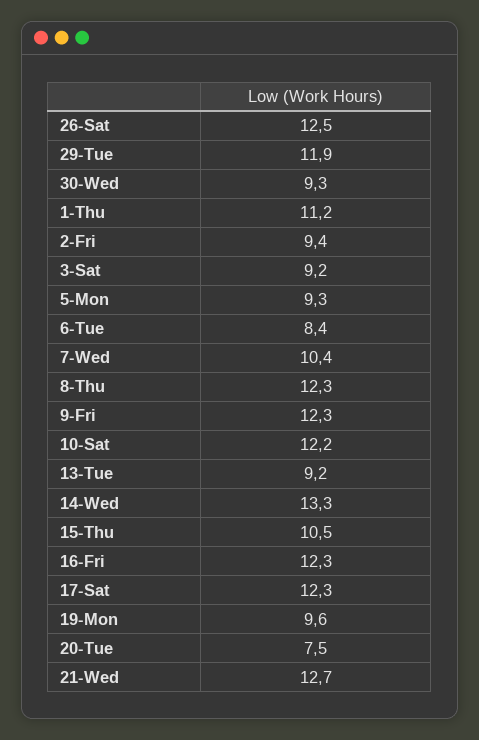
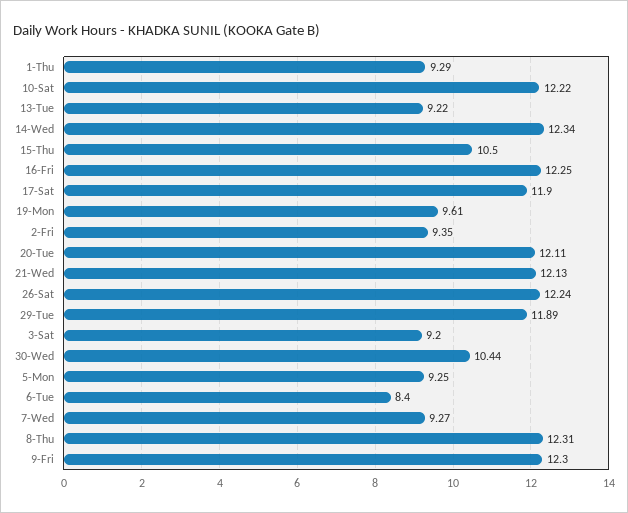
  {
-   "26-Sat": 12.5,
+   "26-Sat": 12.24,
    "29-Tue": 11.89,
-   "30-Wed": 9.3,
+   "30-Wed": 10.44,
-   "1-Thu": 11.2,
+   "1-Thu": 9.29,
    "2-Fri": 9.35,
    "3-Sat": 9.2,
    "5-Mon": 9.25,
    "6-Tue": 8.4,
-   "7-Wed": 10.4,
+   "7-Wed": 9.27,
    "8-Thu": 12.31,
    "9-Fri": 12.3,
    "10-Sat": 12.22,
    "13-Tue": 9.22,
-   "14-Wed": 13.3,
+   "14-Wed": 12.34,
    "15-Thu": 10.5,
    "16-Fri": 12.25,
-   "17-Sat": 12.3,
+   "17-Sat": 11.9,
    "19-Mon": 9.61,
-   "20-Tue": 7.5,
+   "20-Tue": 12.11,
-   "21-Wed": 12.7
+   "21-Wed": 12.13
  }

